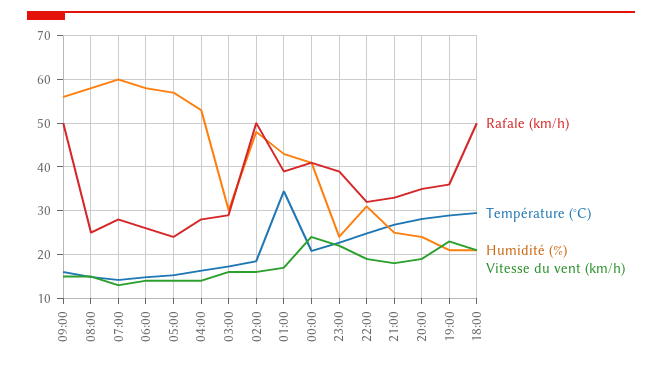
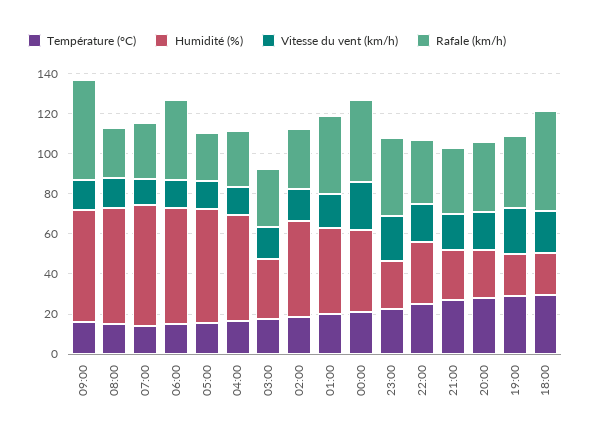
  {
    "Rafale (km/h)": {
      "09:00": 50,
      "08:00": 26,
      "07:00": 28,
-     "06:00": 26,
+     "06:00": 40,
      "05:00": 24,
      "04:00": 28,
      "03:00": 30,
-     "02:00": 50,
+     "02:00": 30,
      "01:00": 40,
      "00:00": 42,
      "23:00": 40,
      "22:00": 32,
      "21:00": 34,
      "20:00": 36,
      "19:00": 36,
      "18:00": 50
    },
    "Température (°C)": {
      "09:00": 16,
      "08:00": 14,
      "07:00": 14,
      "06:00": 14,
      "05:00": 16,
      "04:00": 16,
      "03:00": 18,
      "02:00": 18,
-     "01:00": 34,
+     "01:00": 20,
      "00:00": 20,
      "23:00": 22,
      "22:00": 24,
      "21:00": 26,
      "20:00": 28,
      "19:00": 28,
      "18:00": 30
    },
    "Humidité (%)": {
      "09:00": 56,
      "08:00": 58,
      "07:00": 60,
      "06:00": 58,
      "05:00": 58,
      "04:00": 54,
      "03:00": 30,
      "02:00": 48,
      "01:00": 44,
      "00:00": 42,
      "23:00": 24,
      "22:00": 32,
      "21:00": 26,
      "20:00": 24,
      "19:00": 22,
      "18:00": 22
    },
    "Vitesse du vent (km/h)": {
      "09:00": 16,
      "08:00": 16,
      "07:00": 14,
      "06:00": 14,
      "05:00": 14,
      "04:00": 14,
      "03:00": 16,
      "02:00": 16,
      "01:00": 18,
      "00:00": 24,
      "23:00": 22,
      "22:00": 20,
      "21:00": 18,
      "20:00": 20,
      "19:00": 24,
      "18:00": 22
    }
  }

